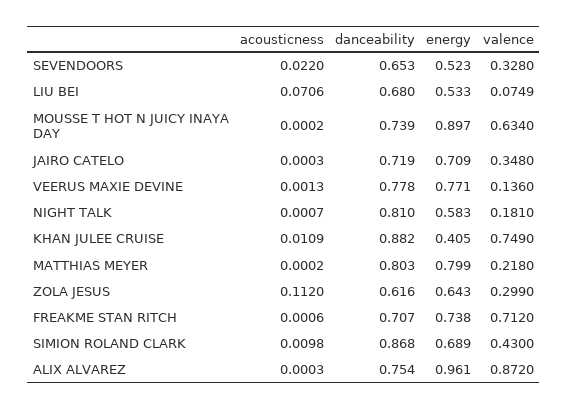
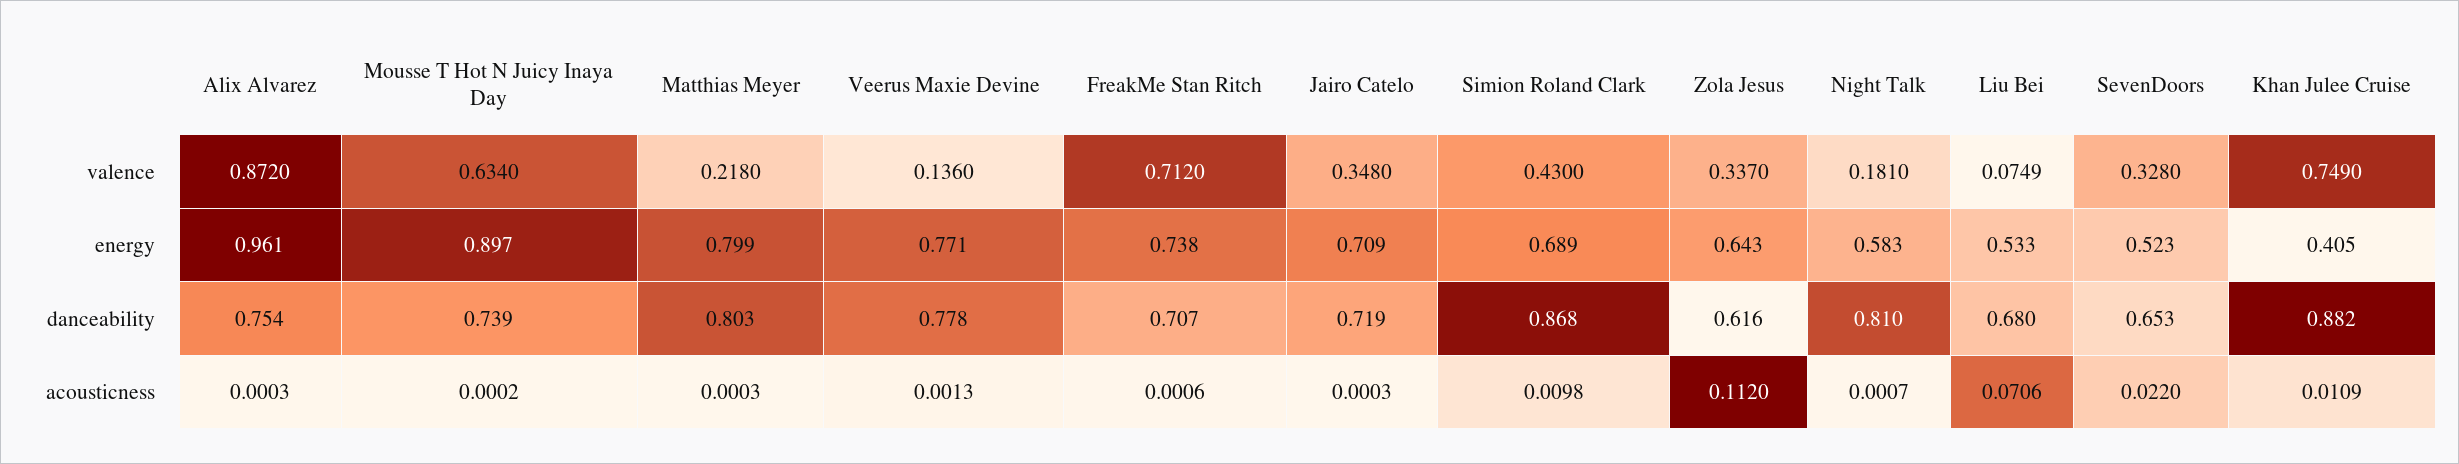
  {
    "acousticness": {
      "SEVENDOORS": 0.022,
      "LIU BEI": 0.0706,
      "MOUSSE T HOT N JUICY INAYA DAY": 0.0002,
      "JAIRO CATELO": 0.0003,
      "VEERUS MAXIE DEVINE": 0.0013,
      "NIGHT TALK": 0.0007,
      "KHAN JULEE CRUISE": 0.0109,
-     "MATTHIAS MEYER": 0.0002,
+     "MATTHIAS MEYER": 0.0003,
      "ZOLA JESUS": 0.112,
      "FREAKME STAN RITCH": 0.0006,
      "SIMION ROLAND CLARK": 0.0098,
      "ALIX ALVAREZ": 0.0003
    },
    "danceability": {
      "SEVENDOORS": 0.653,
      "LIU BEI": 0.68,
      "MOUSSE T HOT N JUICY INAYA DAY": 0.739,
      "JAIRO CATELO": 0.719,
      "VEERUS MAXIE DEVINE": 0.778,
      "NIGHT TALK": 0.81,
      "KHAN JULEE CRUISE": 0.882,
      "MATTHIAS MEYER": 0.803,
      "ZOLA JESUS": 0.616,
      "FREAKME STAN RITCH": 0.707,
      "SIMION ROLAND CLARK": 0.868,
      "ALIX ALVAREZ": 0.754
    },
    "energy": {
      "SEVENDOORS": 0.523,
      "LIU BEI": 0.533,
      "MOUSSE T HOT N JUICY INAYA DAY": 0.897,
      "JAIRO CATELO": 0.709,
      "VEERUS MAXIE DEVINE": 0.771,
      "NIGHT TALK": 0.583,
      "KHAN JULEE CRUISE": 0.405,
      "MATTHIAS MEYER": 0.799,
      "ZOLA JESUS": 0.643,
      "FREAKME STAN RITCH": 0.738,
      "SIMION ROLAND CLARK": 0.689,
      "ALIX ALVAREZ": 0.961
    },
    "valence": {
      "SEVENDOORS": 0.328,
      "LIU BEI": 0.0749,
      "MOUSSE T HOT N JUICY INAYA DAY": 0.634,
      "JAIRO CATELO": 0.348,
      "VEERUS MAXIE DEVINE": 0.136,
      "NIGHT TALK": 0.181,
      "KHAN JULEE CRUISE": 0.749,
      "MATTHIAS MEYER": 0.218,
-     "ZOLA JESUS": 0.299,
+     "ZOLA JESUS": 0.337,
      "FREAKME STAN RITCH": 0.712,
      "SIMION ROLAND CLARK": 0.43,
      "ALIX ALVAREZ": 0.872
    }
  }

